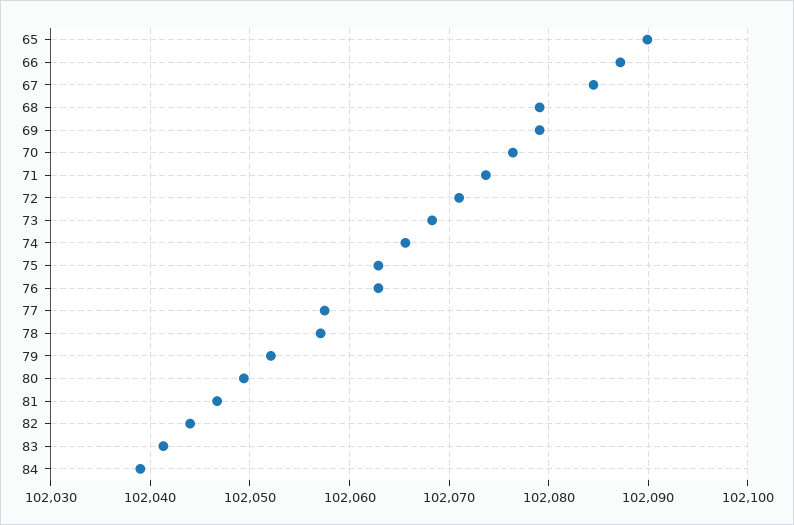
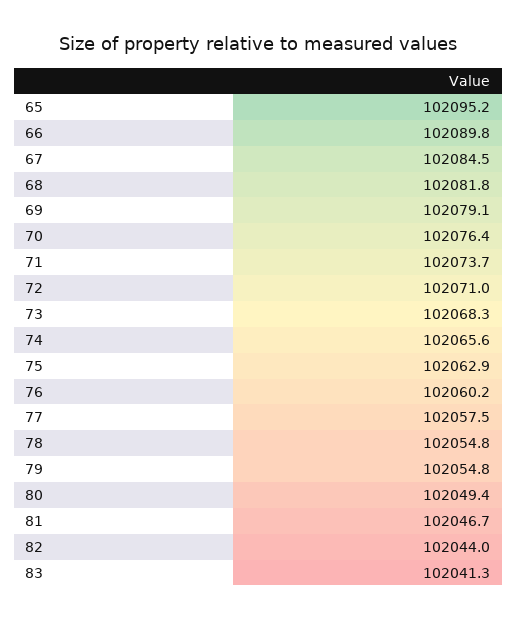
  {
-   "65": 102090,
+   "65": 102095.2,
-   "66": 102087,
+   "66": 102089.8,
    "67": 102084.5,
-   "68": 102079,
+   "68": 102081.8,
    "69": 102079.1,
    "70": 102076.4,
    "71": 102073.7,
    "72": 102071,
    "73": 102068.3,
    "74": 102065.6,
    "75": 102062.9,
-   "76": 102063,
+   "76": 102060.2,
    "77": 102057.5,
-   "78": 102057,
+   "78": 102054.8,
-   "79": 102052,
+   "79": 102054.8,
    "80": 102049.4,
    "81": 102046.7,
    "82": 102044,
-   "83": 102041.3,
+   "83": 102041.3
-   "84": 102039
  }

